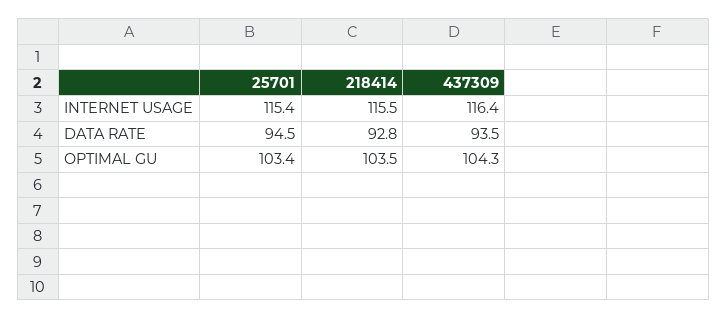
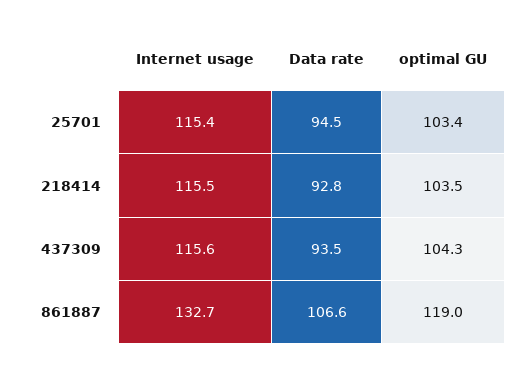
  {
    "25701": {
      "INTERNET USAGE": 115.4,
      "DATA RATE": 94.5,
      "OPTIMAL GU": 103.4
    },
    "218414": {
      "INTERNET USAGE": 115.5,
      "DATA RATE": 92.8,
      "OPTIMAL GU": 103.5
    },
    "437309": {
-     "INTERNET USAGE": 116.4,
+     "INTERNET USAGE": 115.6,
      "DATA RATE": 93.5,
      "OPTIMAL GU": 104.3
-   }
+   },
+   "861887": {
+     "INTERNET USAGE": 132.7,
+     "DATA RATE": 106.6,
+     "OPTIMAL GU": 119
+   }
  }

